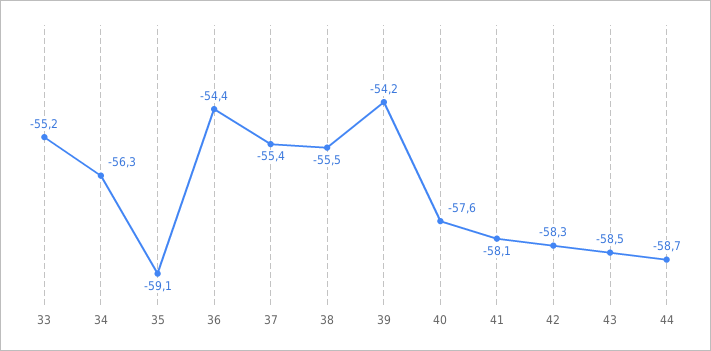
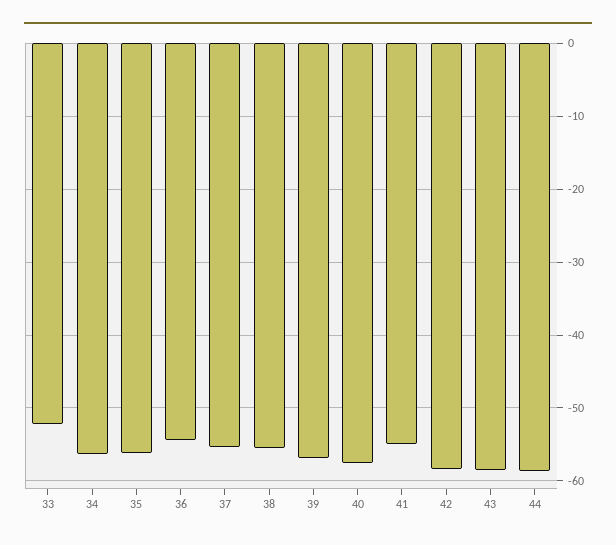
  {
-   "33": -55.2,
+   "33": -52,
    "34": -56.3,
-   "35": -59.1,
+   "35": -56,
    "36": -54.4,
    "37": -55.4,
    "38": -55.5,
-   "39": -54.2,
+   "39": -57,
    "40": -57.6,
-   "41": -58.1,
+   "41": -55,
    "42": -58.3,
    "43": -58.5,
    "44": -58.7
  }

